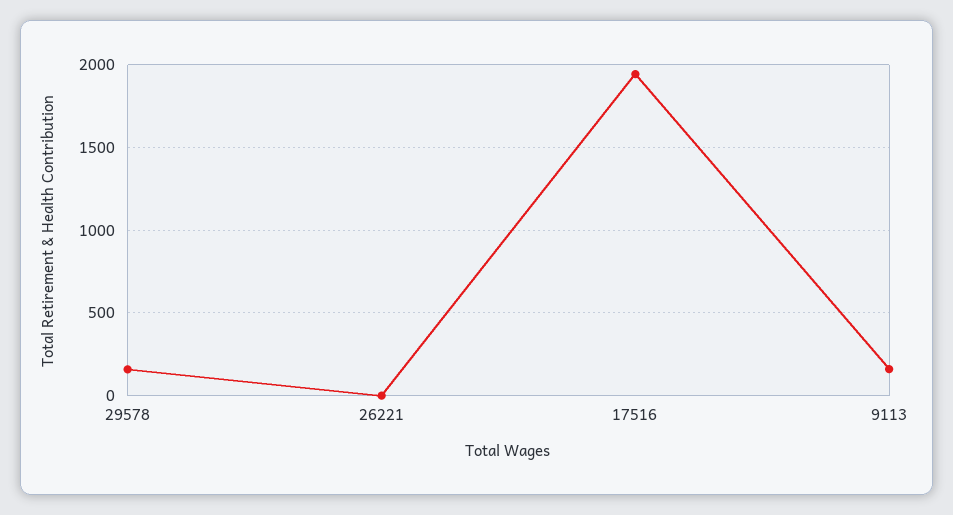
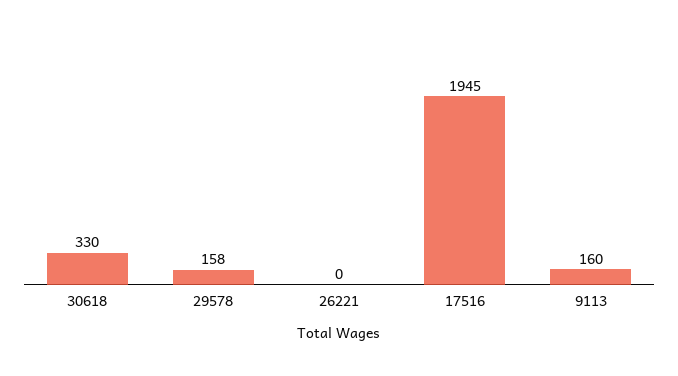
  {
    "29578": 158,
    "26221": 0,
    "17516": 1945,
-   "9113": 160
+   "9113": 160,
+   "30618": 330
  }

